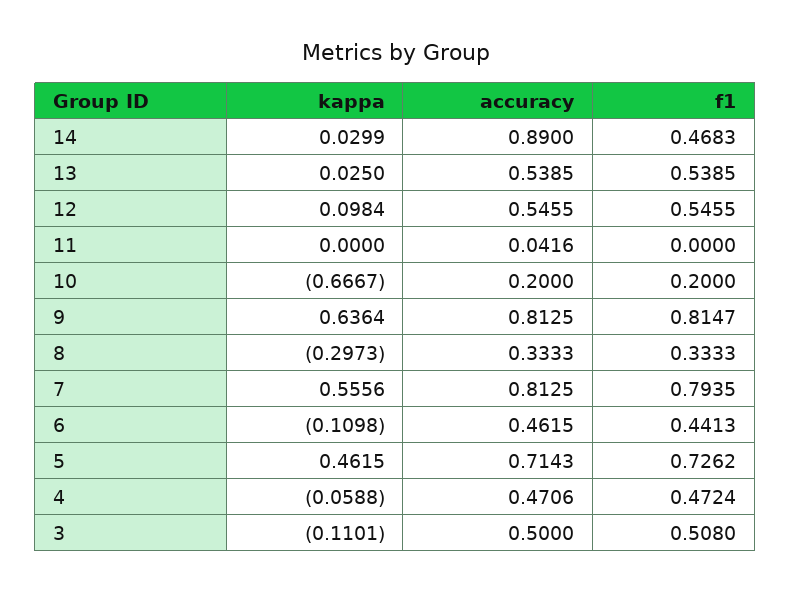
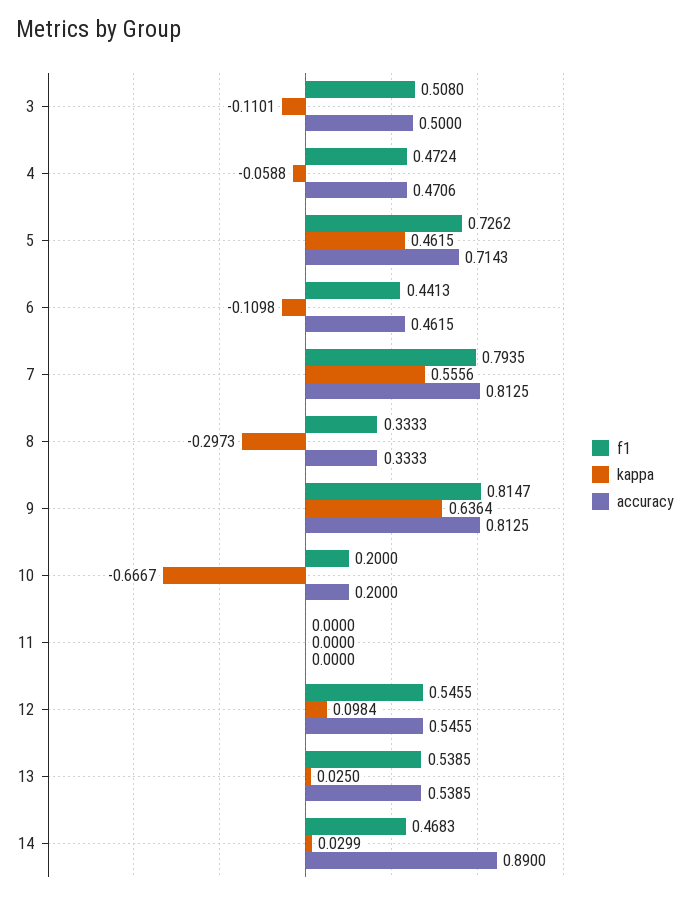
  {
    "kappa": {
      "14": 0.0299,
      "13": 0.025,
      "12": 0.0984,
      "11": 0,
      "10": -0.6667,
      "9": 0.6364,
      "8": -0.2973,
      "7": 0.5556,
      "6": -0.1098,
      "5": 0.4615,
      "4": -0.0588,
      "3": -0.1101
    },
    "accuracy": {
      "14": 0.89,
      "13": 0.5385,
      "12": 0.5455,
-     "11": 0.0416,
+     "11": 0,
      "10": 0.2,
      "9": 0.8125,
      "8": 0.3333,
      "7": 0.8125,
      "6": 0.4615,
      "5": 0.7143,
      "4": 0.4706,
      "3": 0.5
    },
    "f1": {
      "14": 0.4683,
      "13": 0.5385,
      "12": 0.5455,
      "11": 0,
      "10": 0.2,
      "9": 0.8147,
      "8": 0.3333,
      "7": 0.7935,
      "6": 0.4413,
      "5": 0.7262,
      "4": 0.4724,
      "3": 0.508
    }
  }

